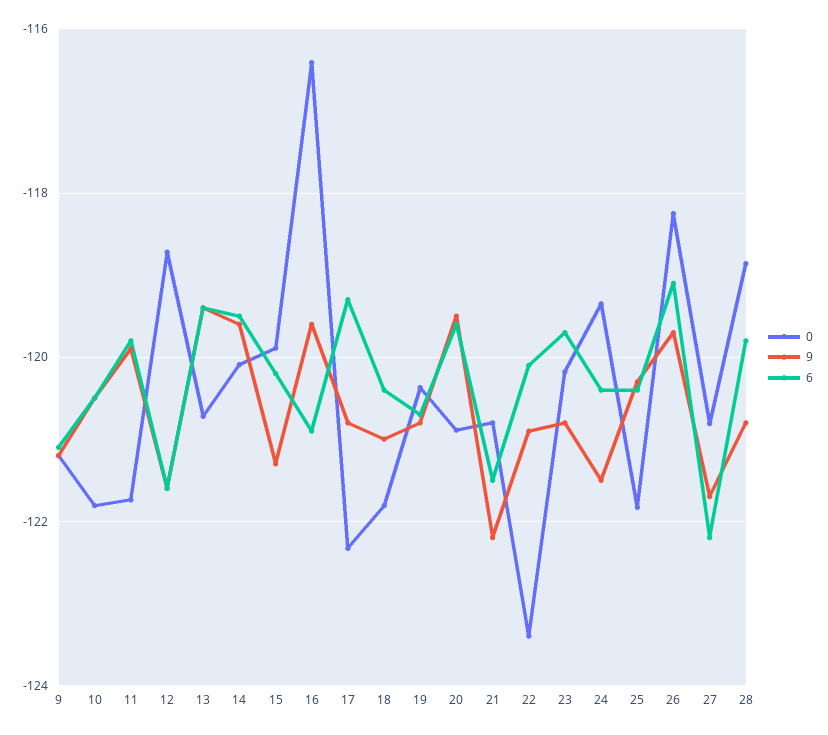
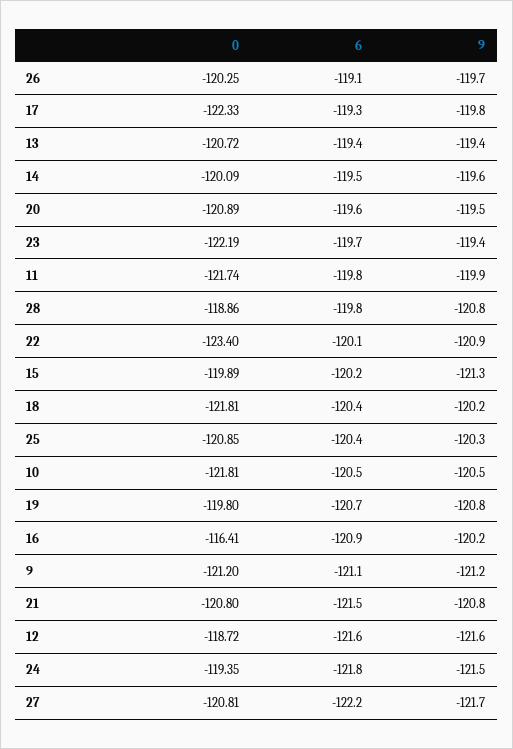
  {
    "0": {
      "9": -121.2,
      "10": -121.81,
      "11": -121.74,
      "12": -118.72,
      "13": -120.72,
      "14": -120.09,
      "15": -119.89,
      "16": -116.41,
      "17": -122.33,
      "18": -121.81,
-     "19": -120.4,
+     "19": -119.8,
      "20": -120.89,
      "21": -120.8,
      "22": -123.4,
-     "23": -120.2,
+     "23": -122.19,
      "24": -119.35,
-     "25": -121.8,
+     "25": -120.85,
-     "26": -118.2,
+     "26": -120.25,
      "27": -120.81,
      "28": -118.86
    },
    "9": {
      "9": -121.2,
      "10": -120.5,
      "11": -119.9,
      "12": -121.6,
      "13": -119.4,
      "14": -119.6,
      "15": -121.3,
-     "16": -119.6,
+     "16": -120.2,
-     "17": -120.8,
+     "17": -119.8,
-     "18": -121,
+     "18": -120.2,
      "19": -120.8,
      "20": -119.5,
-     "21": -122.2,
+     "21": -120.8,
      "22": -120.9,
-     "23": -120.8,
+     "23": -119.4,
      "24": -121.5,
      "25": -120.3,
      "26": -119.7,
      "27": -121.7,
      "28": -120.8
    },
    "6": {
      "9": -121.1,
      "10": -120.5,
      "11": -119.8,
      "12": -121.6,
      "13": -119.4,
      "14": -119.5,
      "15": -120.2,
      "16": -120.9,
      "17": -119.3,
      "18": -120.4,
      "19": -120.7,
      "20": -119.6,
      "21": -121.5,
      "22": -120.1,
      "23": -119.7,
-     "24": -120.4,
+     "24": -121.8,
      "25": -120.4,
      "26": -119.1,
      "27": -122.2,
      "28": -119.8
    }
  }

